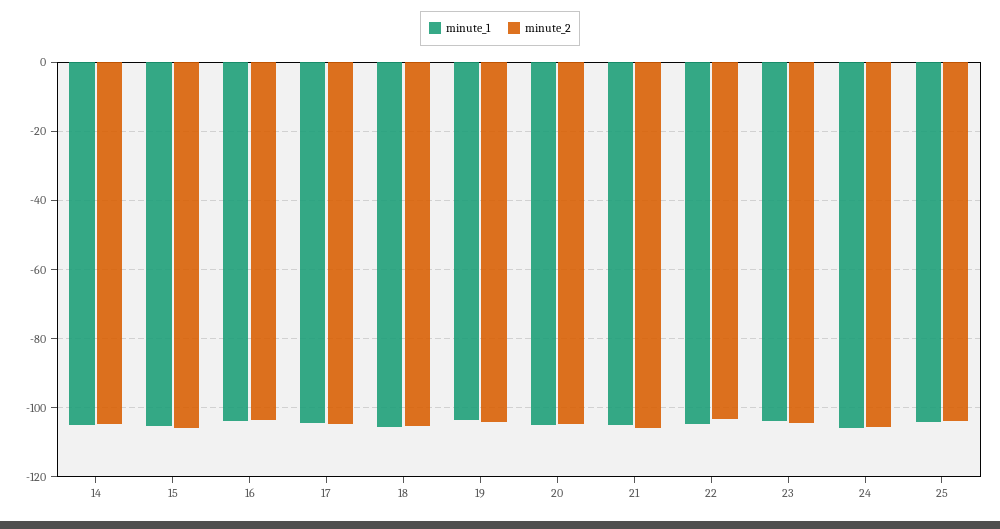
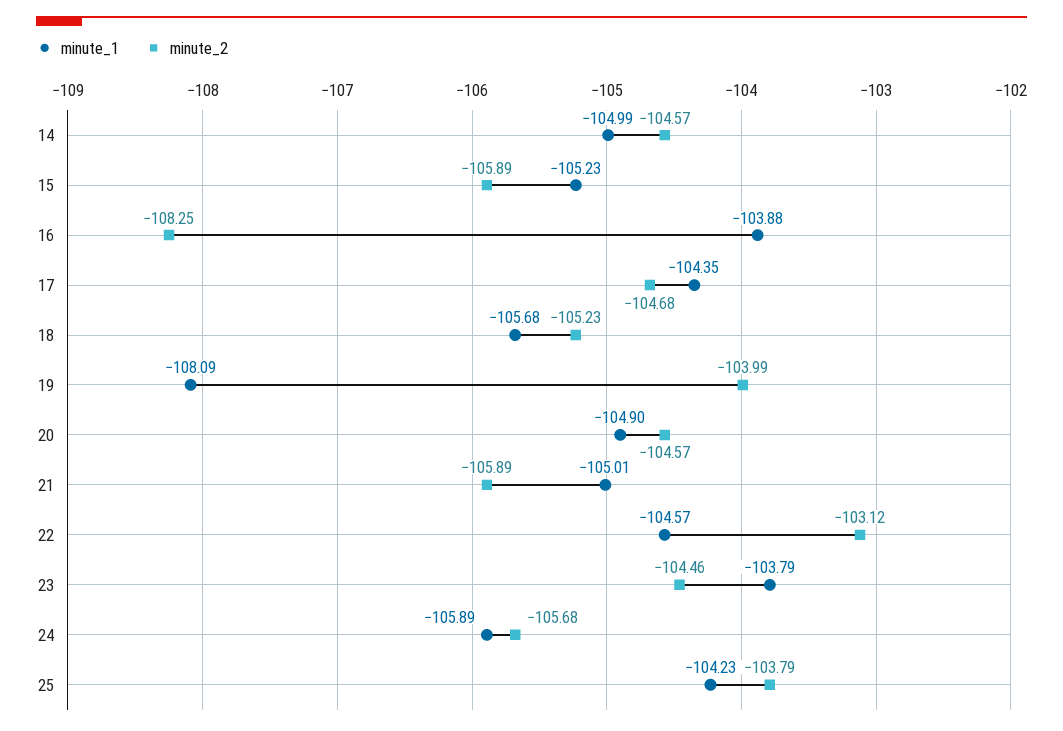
  {
    "minute_1": {
      "14": -104.99,
      "15": -105.23,
      "16": -103.88,
      "17": -104.35,
      "18": -105.68,
-     "19": -104,
+     "19": -108.09,
      "20": -104.9,
      "21": -105.01,
      "22": -104.57,
      "23": -103.79,
      "24": -105.89,
      "25": -104.23
    },
    "minute_2": {
      "14": -104.57,
      "15": -105.89,
-     "16": -104,
+     "16": -108.25,
      "17": -104.68,
      "18": -105.23,
      "19": -103.99,
      "20": -104.57,
      "21": -105.89,
      "22": -103.12,
      "23": -104.46,
      "24": -105.68,
      "25": -103.79
    }
  }

